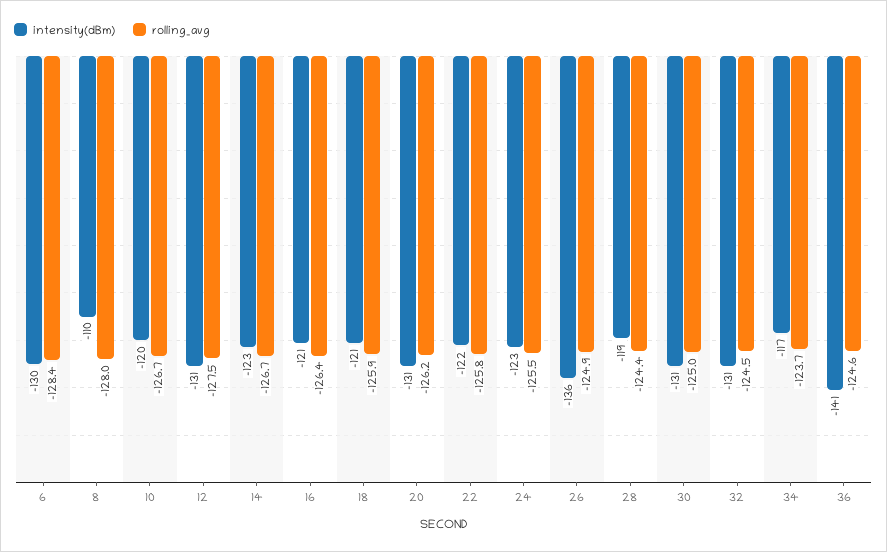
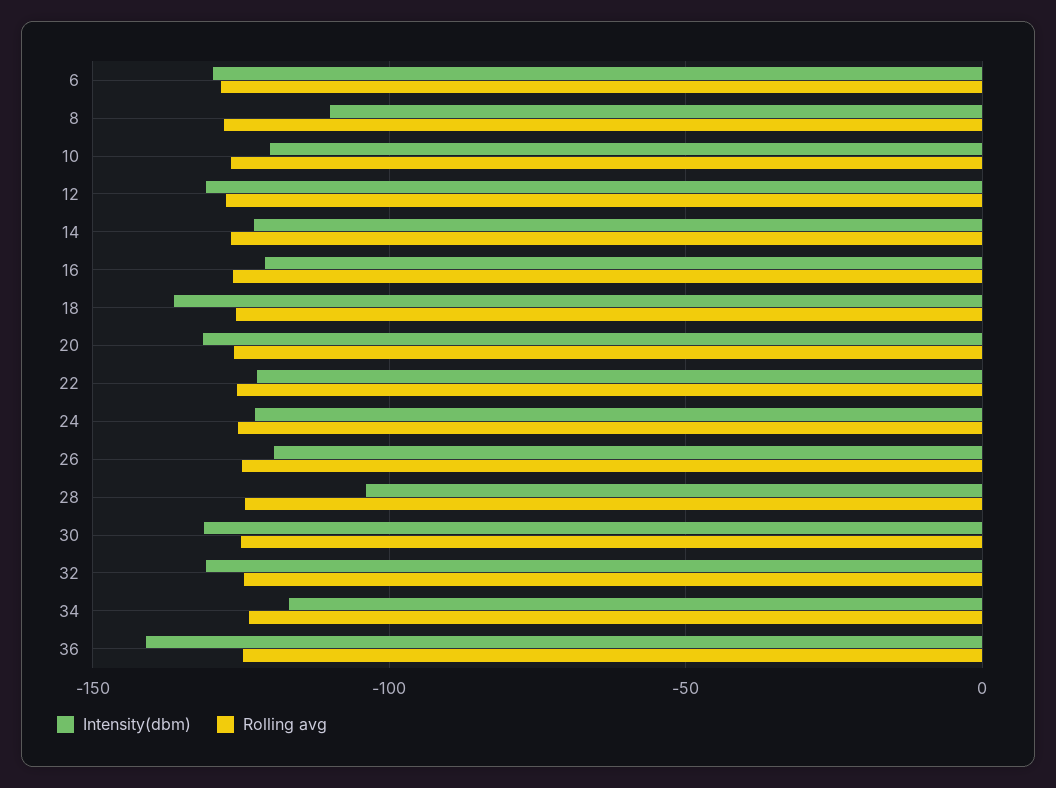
  {
    "intensity(dBm)": {
      "6": -130,
      "8": -110,
      "10": -120,
      "12": -131,
      "14": -123,
      "16": -121,
-     "18": -121,
+     "18": -135,
      "20": -131,
      "22": -122,
      "24": -123,
-     "26": -136,
+     "26": -120,
-     "28": -119,
+     "28": -105,
      "30": -131,
      "32": -131,
      "34": -117,
      "36": -141
    },
    "rolling_avg": {
      "6": -128.4,
      "8": -128,
      "10": -126.7,
      "12": -127.5,
      "14": -126.7,
      "16": -126.4,
      "18": -125.9,
      "20": -126.2,
      "22": -125.8,
      "24": -125.5,
      "26": -124.9,
      "28": -124.4,
      "30": -125,
      "32": -124.5,
      "34": -123.7,
      "36": -124.6
    }
  }

